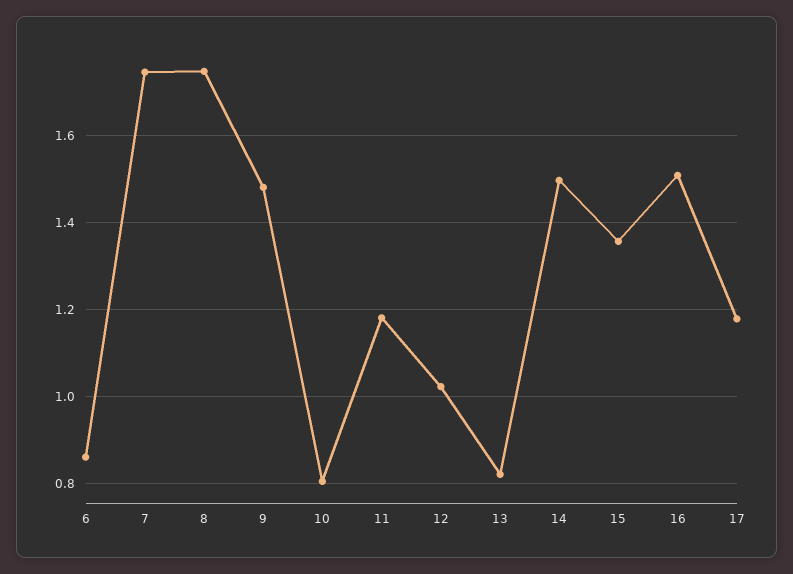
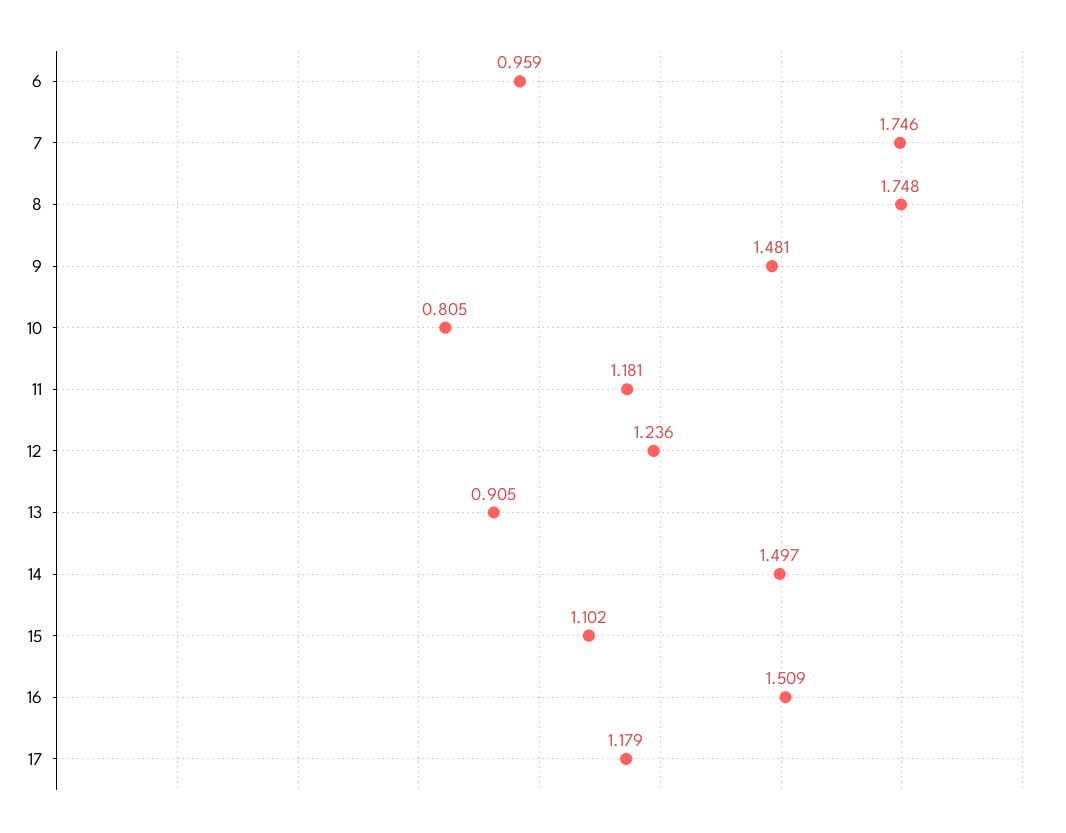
  {
-   "6": 0.86,
+   "6": 0.959,
    "7": 1.746,
    "8": 1.748,
    "9": 1.481,
    "10": 0.805,
    "11": 1.181,
-   "12": 1.02,
+   "12": 1.236,
-   "13": 0.82,
+   "13": 0.905,
    "14": 1.497,
-   "15": 1.36,
+   "15": 1.102,
    "16": 1.509,
    "17": 1.179
  }

